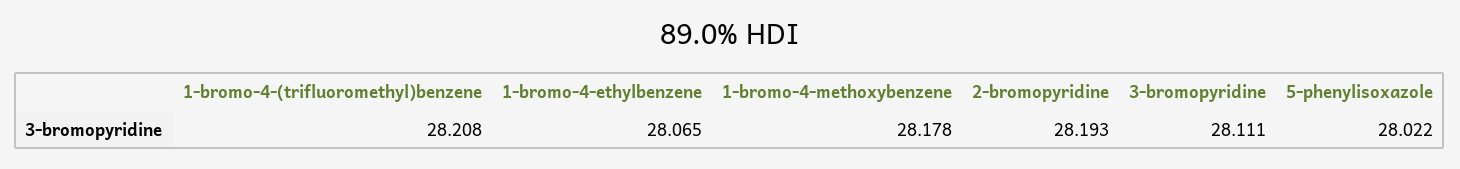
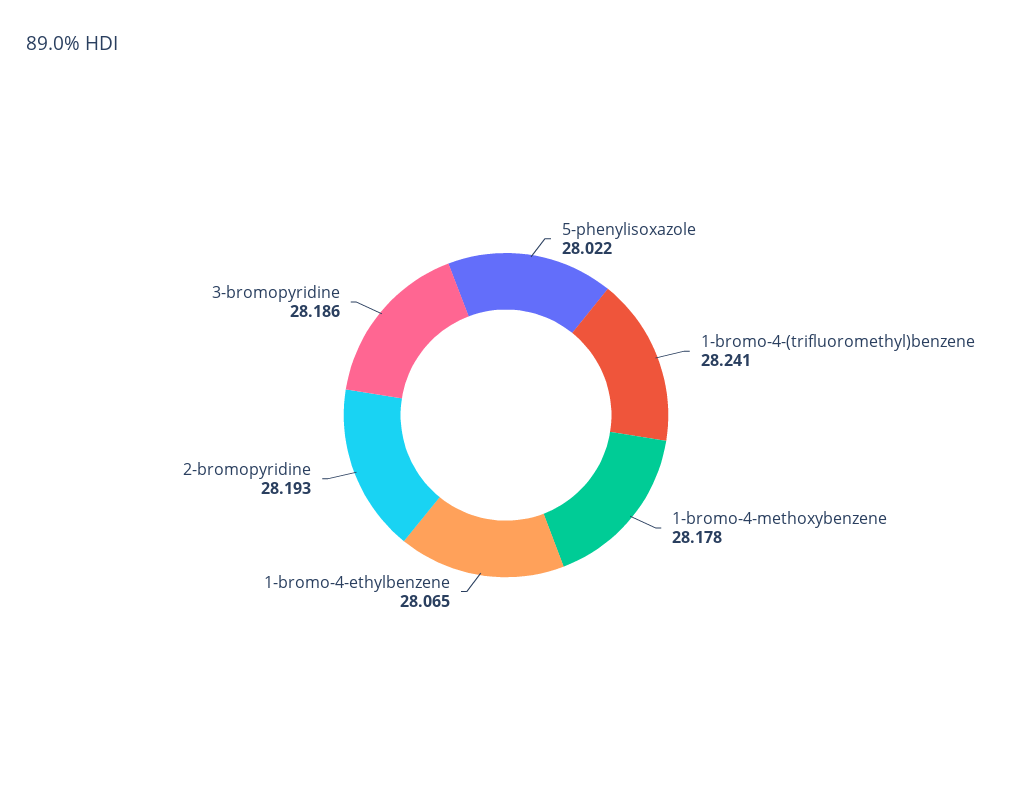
  {
-   "1-bromo-4-(trifluoromethyl)benzene": 28.208,
+   "1-bromo-4-(trifluoromethyl)benzene": 28.241,
    "1-bromo-4-ethylbenzene": 28.065,
    "1-bromo-4-methoxybenzene": 28.178,
    "2-bromopyridine": 28.193,
-   "3-bromopyridine": 28.111,
+   "3-bromopyridine": 28.186,
    "5-phenylisoxazole": 28.022
  }

